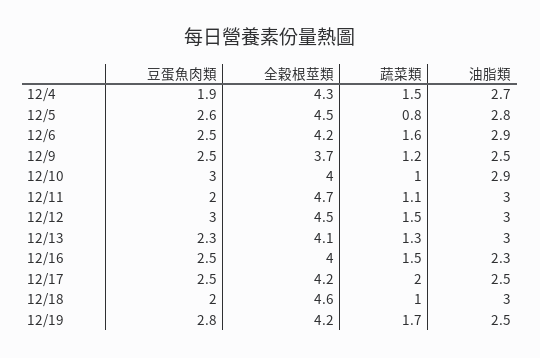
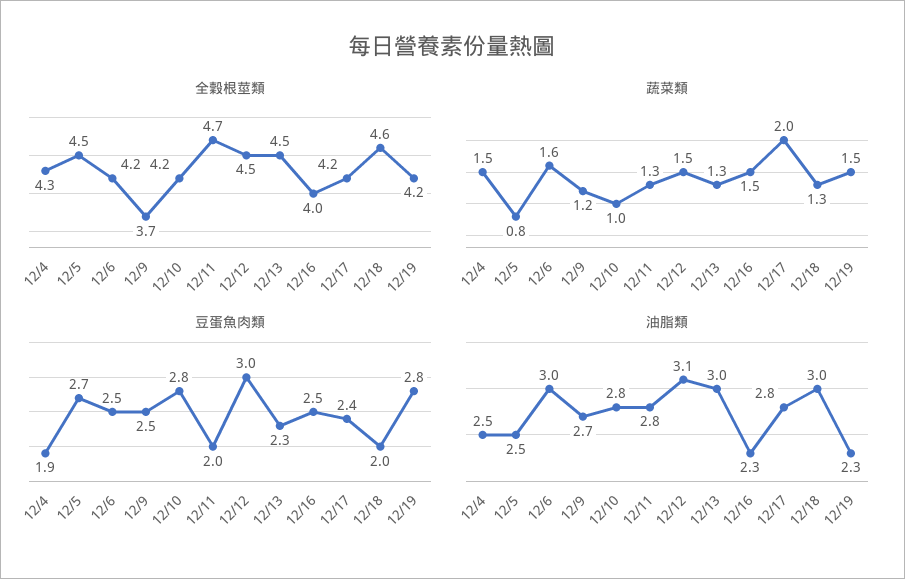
  {
    "豆蛋魚肉類": {
      "12/4": 1.9,
-     "12/5": 2.6,
+     "12/5": 2.7,
      "12/6": 2.5,
      "12/9": 2.5,
-     "12/10": 3,
+     "12/10": 2.8,
      "12/11": 2,
      "12/12": 3,
      "12/13": 2.3,
      "12/16": 2.5,
-     "12/17": 2.5,
+     "12/17": 2.4,
      "12/18": 2,
      "12/19": 2.8
    },
    "全穀根莖類": {
      "12/4": 4.3,
      "12/5": 4.5,
      "12/6": 4.2,
      "12/9": 3.7,
-     "12/10": 4,
+     "12/10": 4.2,
      "12/11": 4.7,
      "12/12": 4.5,
-     "12/13": 4.1,
+     "12/13": 4.5,
      "12/16": 4,
      "12/17": 4.2,
      "12/18": 4.6,
      "12/19": 4.2
    },
    "蔬菜類": {
      "12/4": 1.5,
      "12/5": 0.8,
      "12/6": 1.6,
      "12/9": 1.2,
      "12/10": 1,
-     "12/11": 1.1,
+     "12/11": 1.3,
      "12/12": 1.5,
      "12/13": 1.3,
      "12/16": 1.5,
      "12/17": 2,
-     "12/18": 1,
+     "12/18": 1.3,
-     "12/19": 1.7
+     "12/19": 1.5
    },
    "油脂類": {
-     "12/4": 2.7,
+     "12/4": 2.5,
-     "12/5": 2.8,
+     "12/5": 2.5,
-     "12/6": 2.9,
+     "12/6": 3,
-     "12/9": 2.5,
+     "12/9": 2.7,
-     "12/10": 2.9,
+     "12/10": 2.8,
-     "12/11": 3,
+     "12/11": 2.8,
-     "12/12": 3,
+     "12/12": 3.1,
      "12/13": 3,
      "12/16": 2.3,
-     "12/17": 2.5,
+     "12/17": 2.8,
      "12/18": 3,
-     "12/19": 2.5
+     "12/19": 2.3
    }
  }

